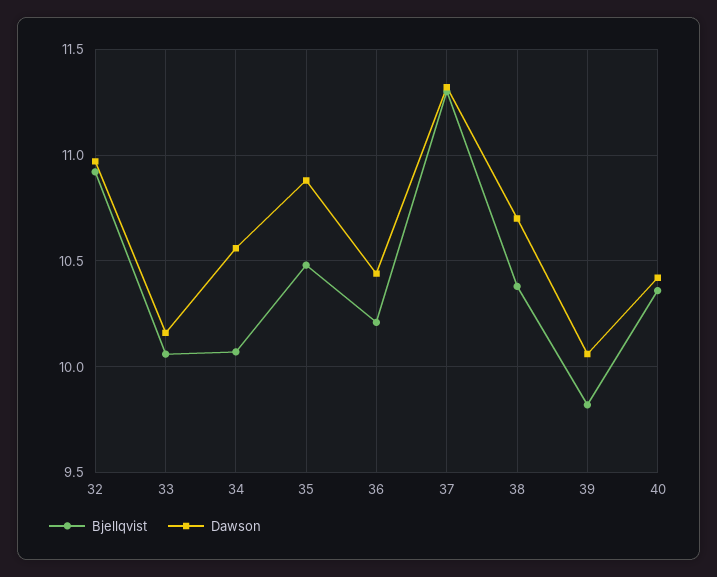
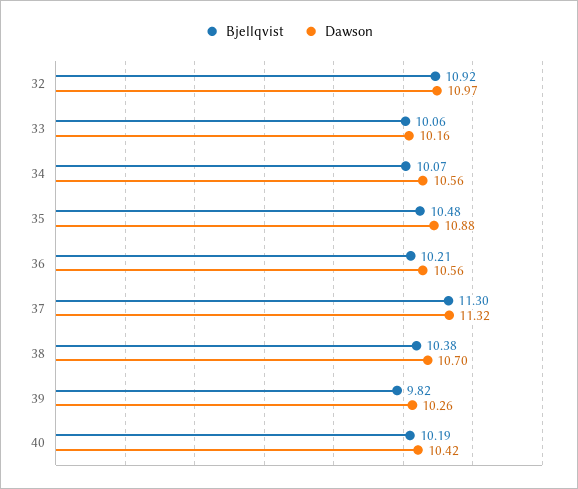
  {
    "Bjellqvist": {
      "32": 10.92,
      "33": 10.06,
      "34": 10.07,
      "35": 10.48,
      "36": 10.21,
      "37": 11.3,
      "38": 10.38,
      "39": 9.82,
-     "40": 10.35
+     "40": 10.19
    },
    "Dawson": {
      "32": 10.97,
      "33": 10.16,
      "34": 10.56,
      "35": 10.88,
-     "36": 10.45,
+     "36": 10.56,
      "37": 11.32,
      "38": 10.7,
-     "39": 10.05,
+     "39": 10.26,
      "40": 10.42
    }
  }

